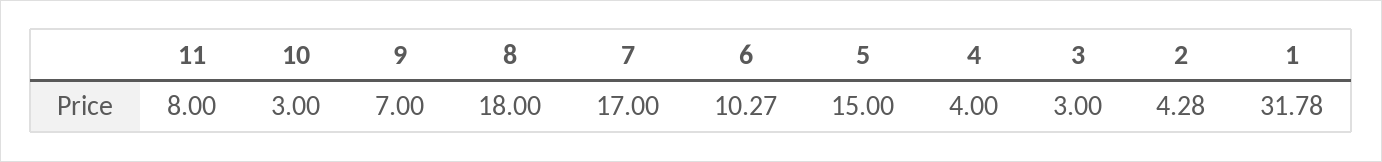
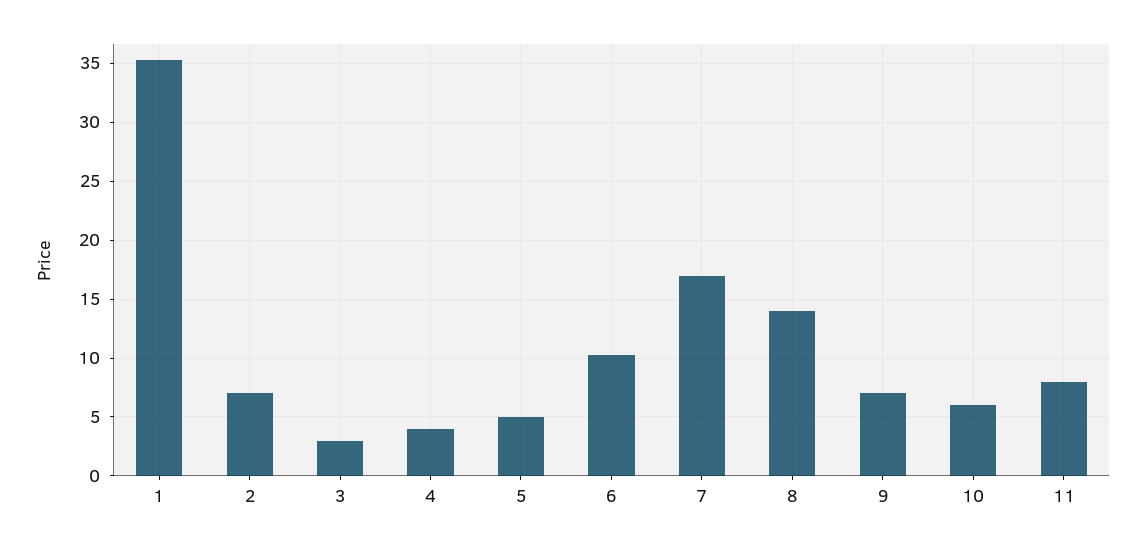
  {
    "11": 8,
-   "10": 3,
+   "10": 6,
    "9": 7,
-   "8": 18,
+   "8": 14,
    "7": 17,
    "6": 10.27,
-   "5": 15,
+   "5": 5,
    "4": 4,
    "3": 3,
-   "2": 4.28,
+   "2": 7,
-   "1": 31.78
+   "1": 35
  }

